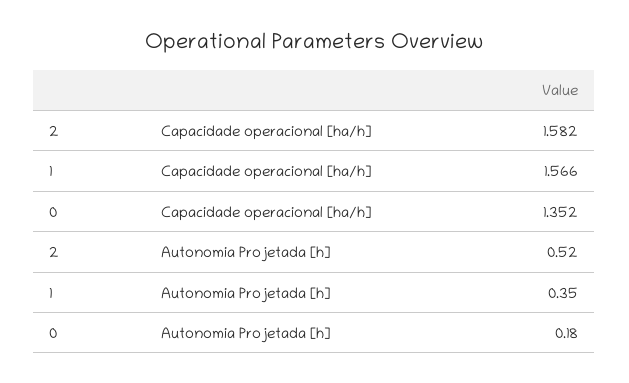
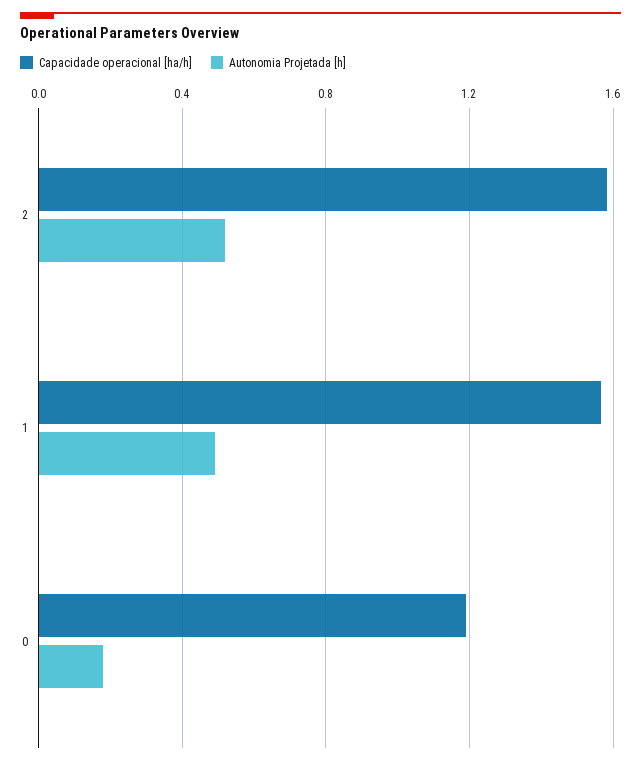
  {
    "Capacidade operacional [ha/h]": {
      "2": 1.582,
      "1": 1.566,
-     "0": 1.352
+     "0": 1.2
    },
    "Autonomia Projetada [h]": {
      "2": 0.52,
-     "1": 0.35,
+     "1": 0.5,
      "0": 0.18
    }
  }

